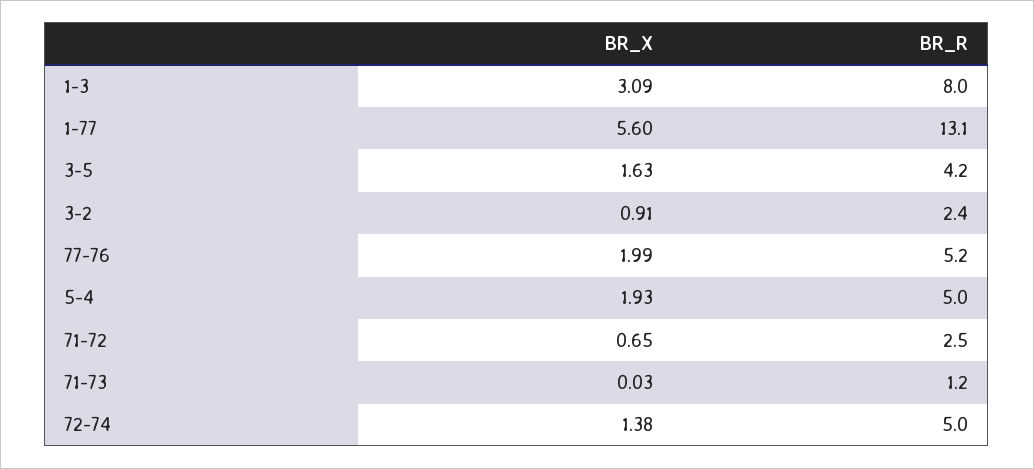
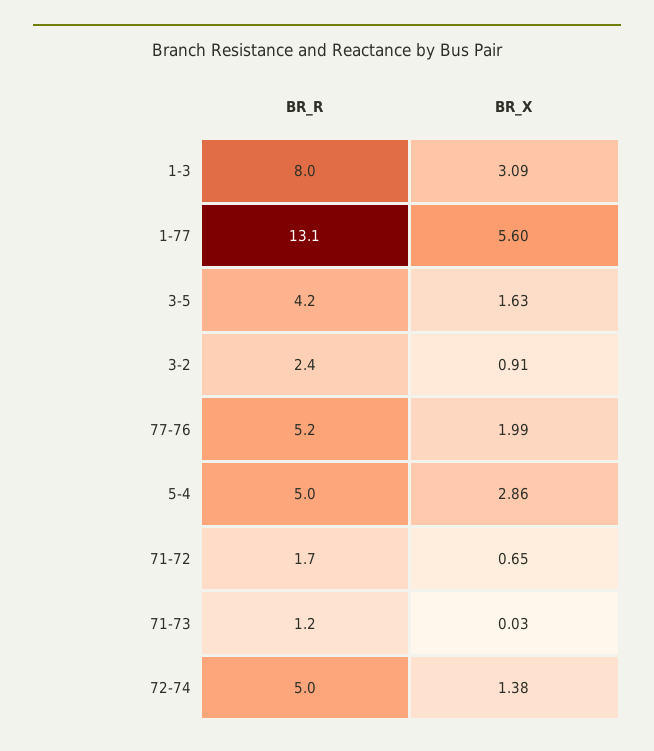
  {
    "BR_X": {
      "1-3": 3.09,
      "1-77": 5.6,
      "3-5": 1.63,
      "3-2": 0.91,
      "77-76": 1.99,
-     "5-4": 1.93,
+     "5-4": 2.86,
      "71-72": 0.65,
      "71-73": 0.03,
      "72-74": 1.38
    },
    "BR_R": {
      "1-3": 8,
      "1-77": 13.1,
      "3-5": 4.2,
      "3-2": 2.4,
      "77-76": 5.2,
      "5-4": 5,
-     "71-72": 2.5,
+     "71-72": 1.7,
      "71-73": 1.2,
      "72-74": 5
    }
  }

